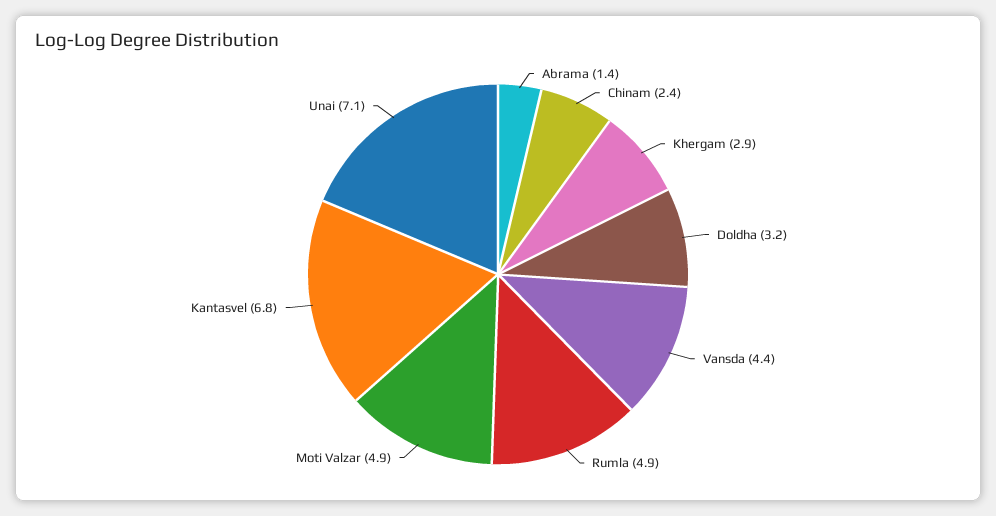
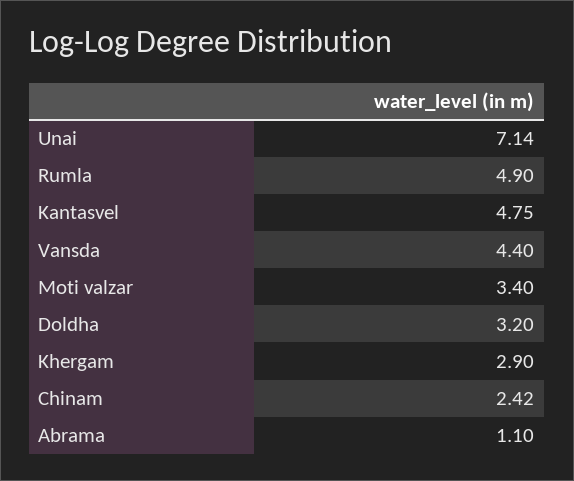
  {
-   "Abrama": 1.4,
+   "Abrama": 1.1,
    "Chinam": 2.42,
    "Khergam": 2.9,
    "Doldha": 3.2,
    "Vansda": 4.4,
    "Rumla": 4.9,
-   "Moti Valzar": 4.9,
+   "Moti Valzar": 3.4,
-   "Kantasvel": 6.8,
+   "Kantasvel": 4.75,
    "Unai": 7.14
  }

